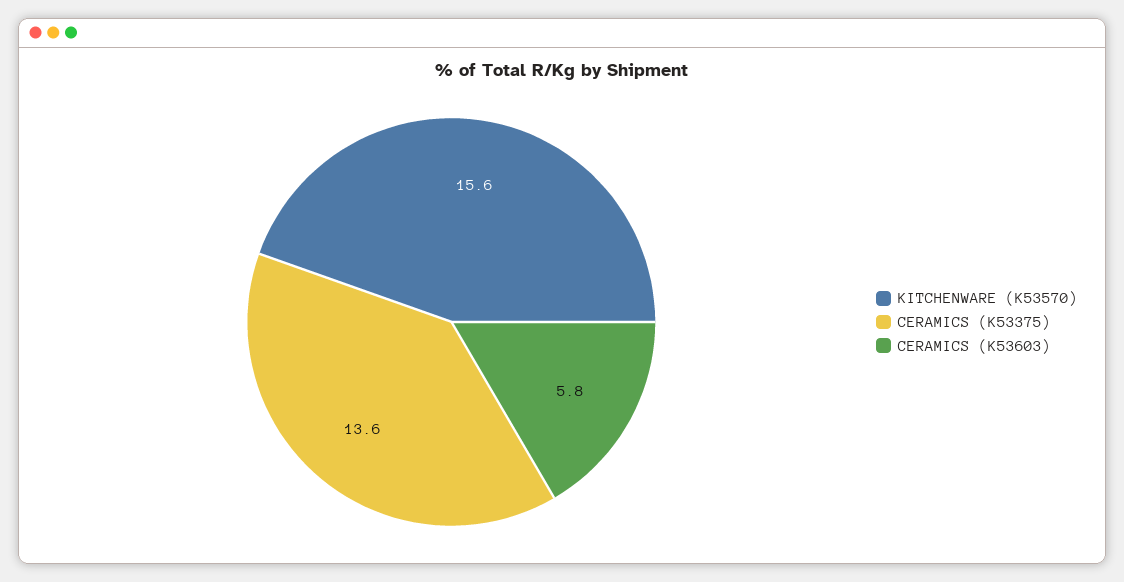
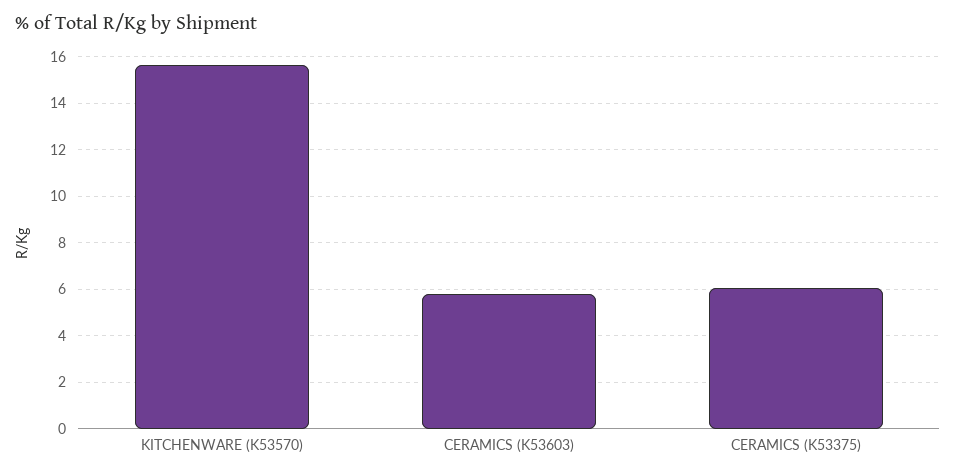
  {
    "KITCHENWARE (K53570)": 15.6,
-   "CERAMICS (K53375)": 13.6,
+   "CERAMICS (K53375)": 6,
    "CERAMICS (K53603)": 5.8
  }

